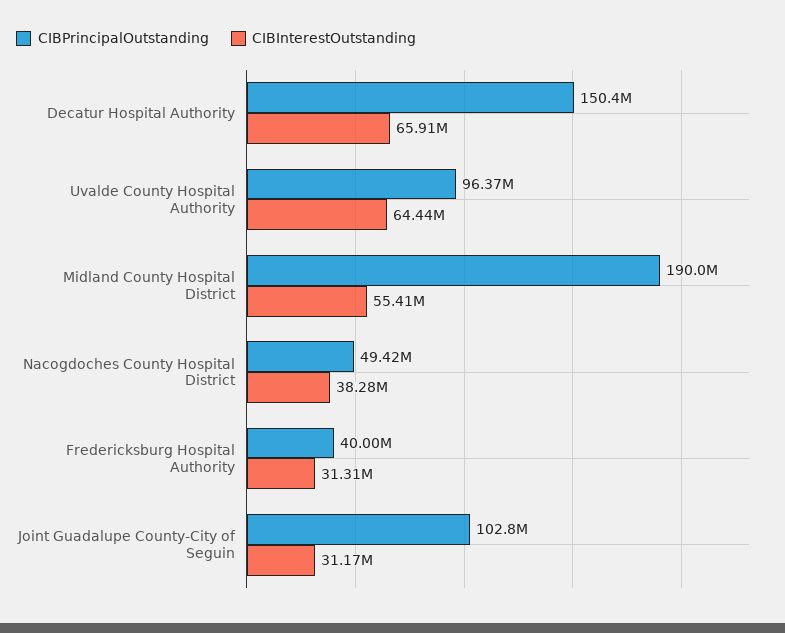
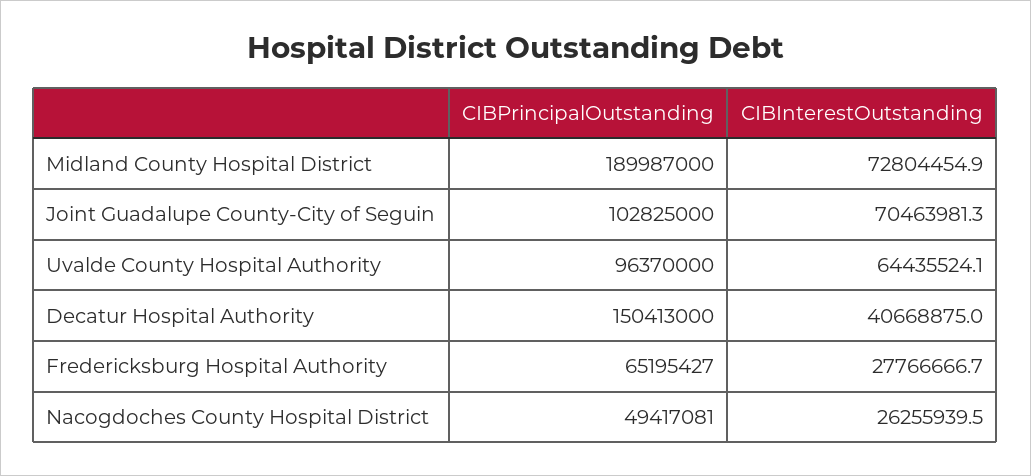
  {
    "CIBPrincipalOutstanding": {
      "Decatur Hospital Authority": 150413000,
      "Uvalde County Hospital Authority": 96370000,
      "Midland County Hospital District": 189987000,
      "Nacogdoches County Hospital District": 49417081,
-     "Fredericksburg Hospital Authority": 40000000,
+     "Fredericksburg Hospital Authority": 65195427,
      "Joint Guadalupe County-City of Seguin": 102825000
    },
    "CIBInterestOutstanding": {
-     "Decatur Hospital Authority": 65910000,
+     "Decatur Hospital Authority": 40668875,
      "Uvalde County Hospital Authority": 64435524.1,
-     "Midland County Hospital District": 55410000,
+     "Midland County Hospital District": 72804454.9,
-     "Nacogdoches County Hospital District": 38280000,
+     "Nacogdoches County Hospital District": 26255939.5,
-     "Fredericksburg Hospital Authority": 31310000,
+     "Fredericksburg Hospital Authority": 27766666.7,
-     "Joint Guadalupe County-City of Seguin": 31170000
+     "Joint Guadalupe County-City of Seguin": 70463981.3
    }
  }

